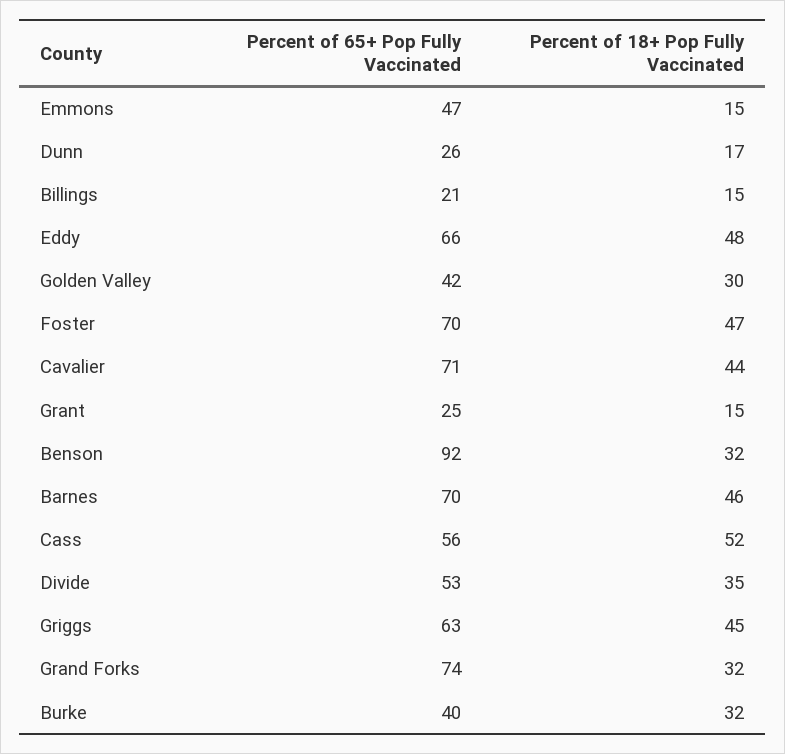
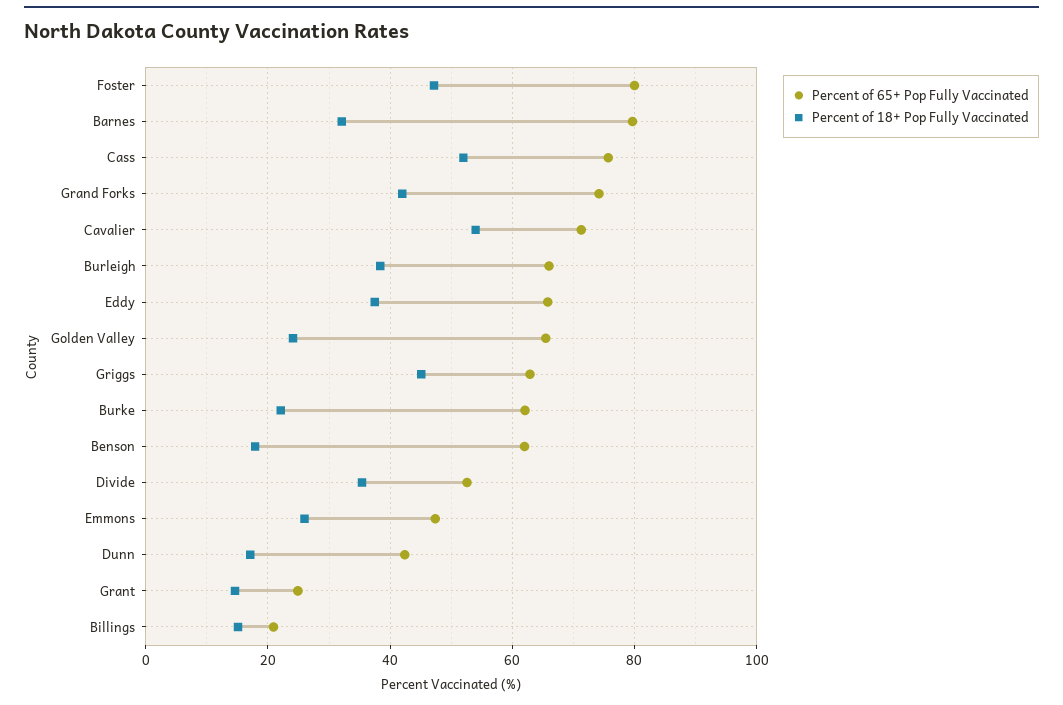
  {
    "Percent of 65+ Pop Fully Vaccinated": {
      "Emmons": 47,
-     "Dunn": 26,
+     "Dunn": 42,
      "Billings": 21,
      "Eddy": 66,
-     "Golden Valley": 42,
+     "Golden Valley": 66,
-     "Foster": 70,
+     "Foster": 80,
      "Cavalier": 71,
      "Grant": 25,
-     "Benson": 92,
+     "Benson": 62,
-     "Barnes": 70,
+     "Barnes": 80,
-     "Cass": 56,
+     "Cass": 76,
      "Divide": 53,
      "Griggs": 63,
      "Grand Forks": 74,
-     "Burke": 40
+     "Burke": 62,
+     "Burleigh": 66
    },
    "Percent of 18+ Pop Fully Vaccinated": {
-     "Emmons": 15,
+     "Emmons": 26,
      "Dunn": 17,
      "Billings": 15,
-     "Eddy": 48,
+     "Eddy": 38,
-     "Golden Valley": 30,
+     "Golden Valley": 24,
      "Foster": 47,
-     "Cavalier": 44,
+     "Cavalier": 54,
      "Grant": 15,
-     "Benson": 32,
+     "Benson": 18,
-     "Barnes": 46,
+     "Barnes": 32,
      "Cass": 52,
      "Divide": 35,
      "Griggs": 45,
-     "Grand Forks": 32,
+     "Grand Forks": 42,
-     "Burke": 32
+     "Burke": 22,
+     "Burleigh": 38
    }
  }

